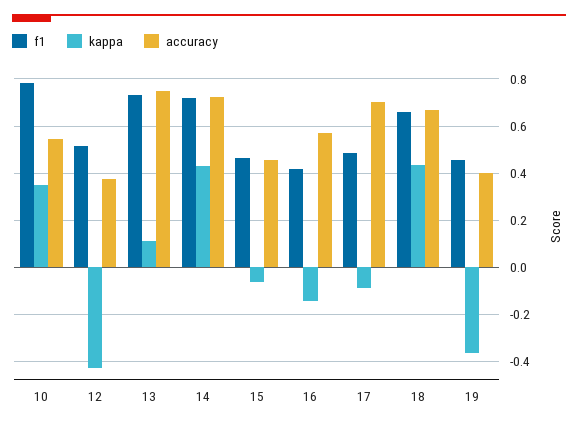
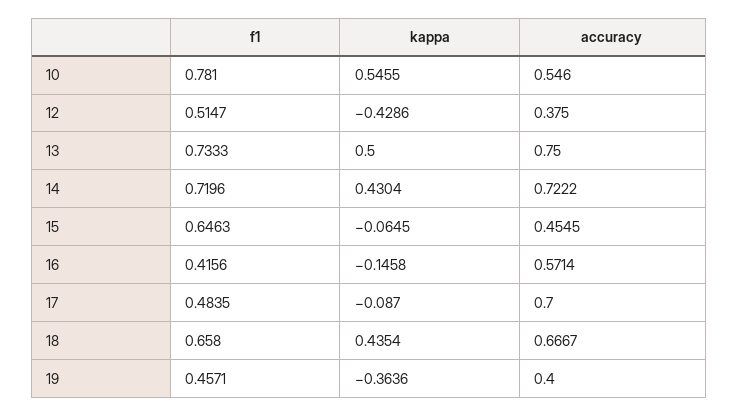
  {
    "f1": {
      "10": 0.781,
      "12": 0.5147,
      "13": 0.7333,
      "14": 0.7196,
-     "15": 0.45,
+     "15": 0.6463,
      "16": 0.4156,
      "17": 0.4835,
      "18": 0.658,
      "19": 0.4571
    },
    "kappa": {
-     "10": 0.35,
+     "10": 0.5455,
      "12": -0.4286,
-     "13": 0.1,
+     "13": 0.5,
      "14": 0.4304,
      "15": -0.0645,
      "16": -0.1458,
      "17": -0.087,
      "18": 0.4354,
      "19": -0.3636
    },
    "accuracy": {
      "10": 0.546,
      "12": 0.375,
      "13": 0.75,
      "14": 0.7222,
      "15": 0.4545,
      "16": 0.5714,
      "17": 0.7,
      "18": 0.6667,
      "19": 0.4
    }
  }

